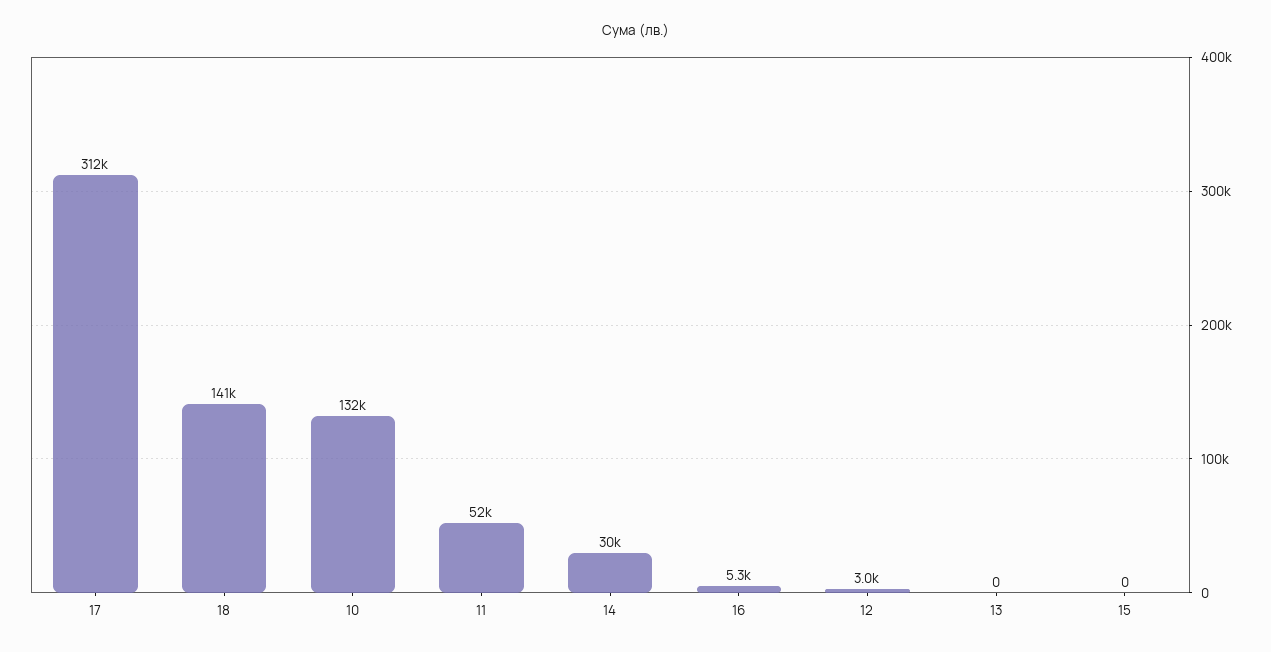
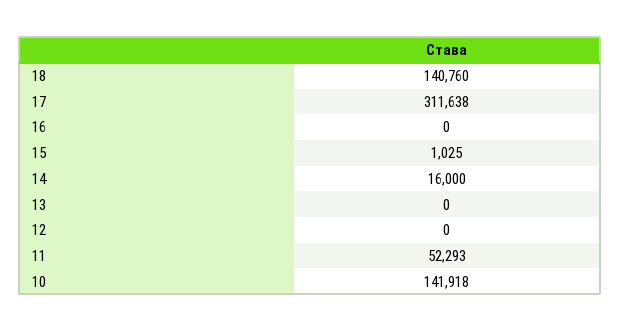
  {
    "17": 311638,
    "18": 140760,
-   "10": 132000,
+   "10": 141918,
    "11": 52293,
-   "14": 30000,
+   "14": 16000,
-   "16": 5300,
+   "16": 0,
-   "12": 3000,
+   "12": 0,
    "13": 0,
-   "15": 0
+   "15": 1025
  }

